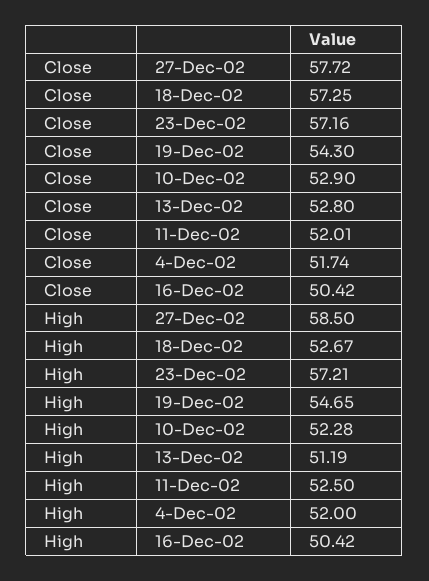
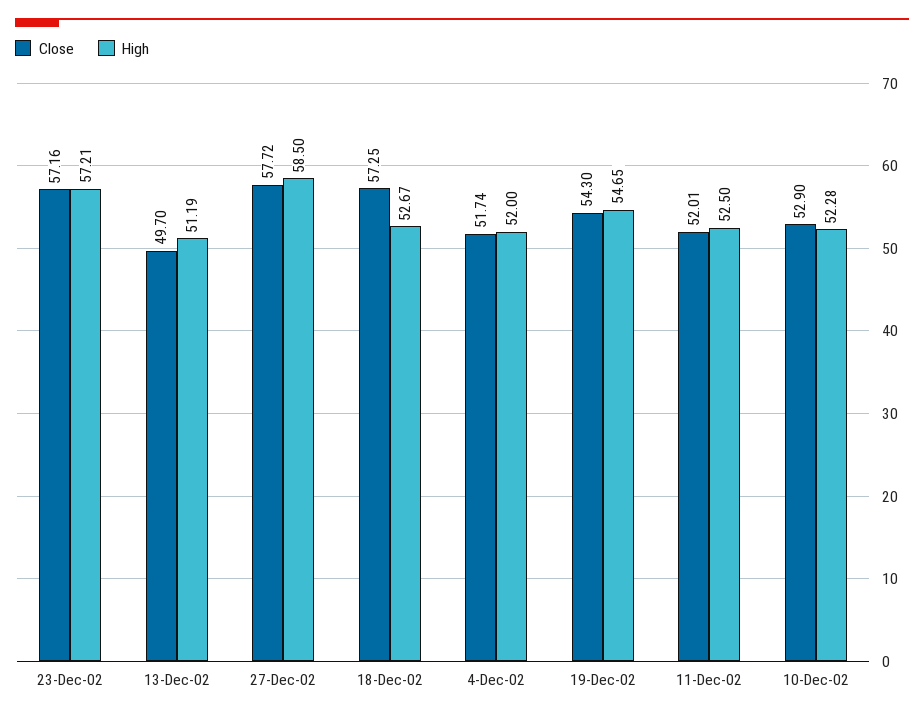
  {
    "Close": {
      "27-Dec-02": 57.72,
      "18-Dec-02": 57.25,
      "23-Dec-02": 57.16,
      "19-Dec-02": 54.3,
      "10-Dec-02": 52.9,
-     "13-Dec-02": 52.8,
+     "13-Dec-02": 49.7,
      "11-Dec-02": 52.01,
-     "4-Dec-02": 51.74,
+     "4-Dec-02": 51.74
-     "16-Dec-02": 50.42
    },
    "High": {
      "27-Dec-02": 58.5,
      "18-Dec-02": 52.67,
      "23-Dec-02": 57.21,
      "19-Dec-02": 54.65,
      "10-Dec-02": 52.28,
      "13-Dec-02": 51.19,
      "11-Dec-02": 52.5,
-     "4-Dec-02": 52,
+     "4-Dec-02": 52
-     "16-Dec-02": 50.42
    }
  }

